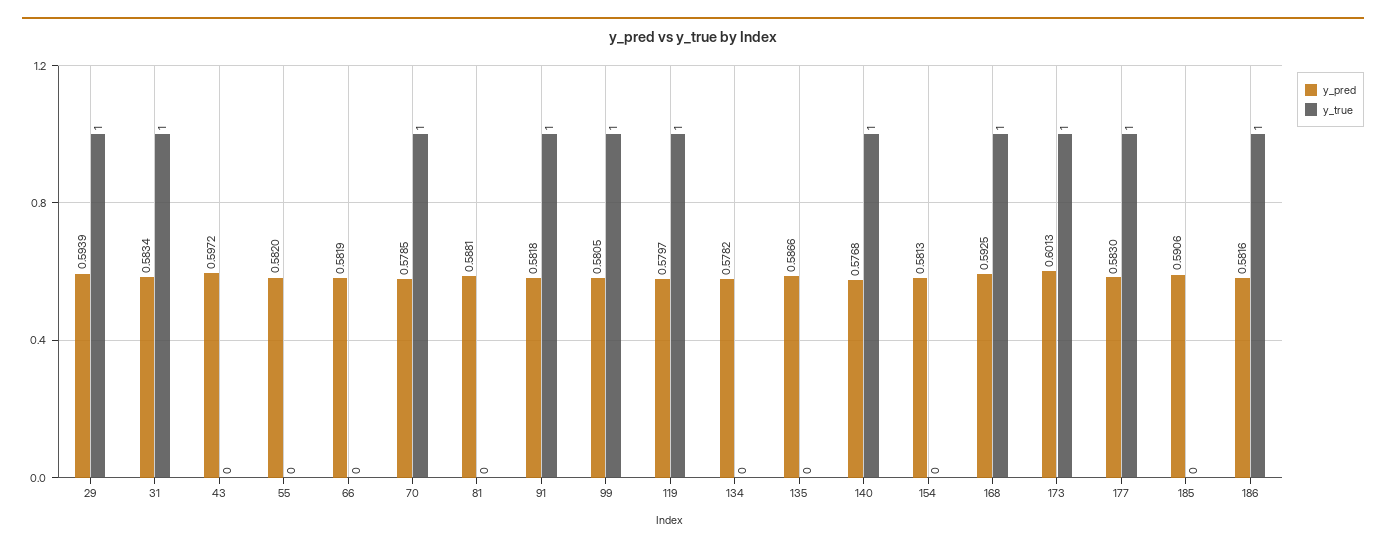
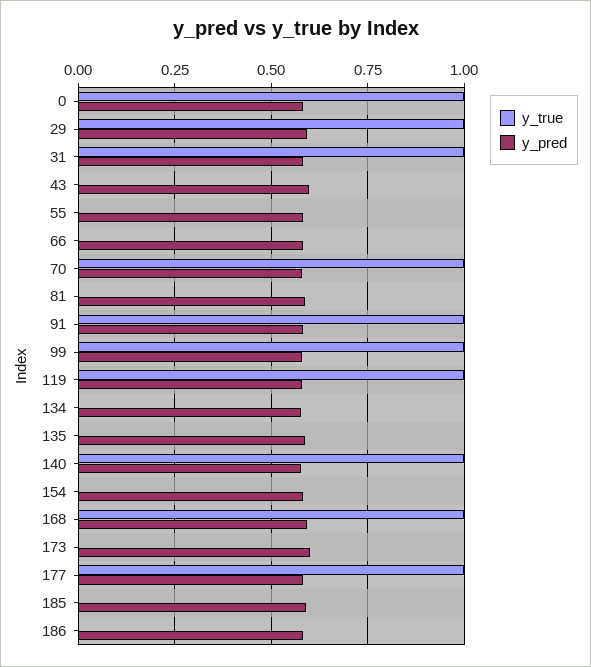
  {
    "y_pred": {
      "29": 0.5939,
      "31": 0.5834,
      "43": 0.5972,
      "55": 0.582,
      "66": 0.5819,
      "70": 0.5785,
      "81": 0.5881,
      "91": 0.5818,
      "99": 0.5805,
      "119": 0.5797,
      "134": 0.5782,
      "135": 0.5866,
      "140": 0.5768,
      "154": 0.5813,
      "168": 0.5925,
      "173": 0.6013,
      "177": 0.583,
      "185": 0.5906,
-     "186": 0.5816
+     "186": 0.5816,
+     "0": 0.575
    },
    "y_true": {
      "29": 1,
      "31": 1,
      "43": 0,
      "55": 0,
      "66": 0,
      "70": 1,
      "81": 0,
      "91": 1,
      "99": 1,
      "119": 1,
      "134": 0,
      "135": 0,
      "140": 1,
      "154": 0,
      "168": 1,
-     "173": 1,
+     "173": 0,
      "177": 1,
      "185": 0,
-     "186": 1
+     "186": 0,
+     "0": 1
    }
  }

